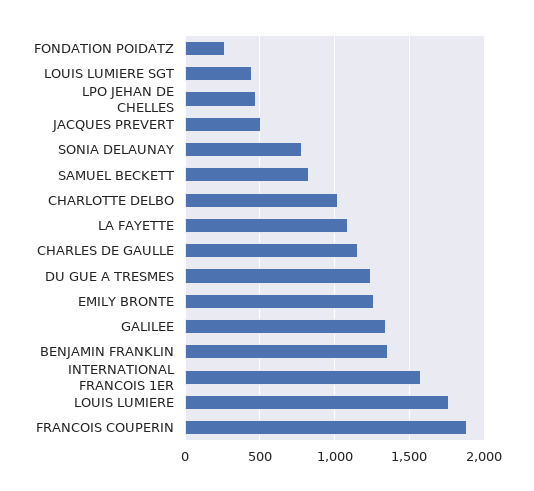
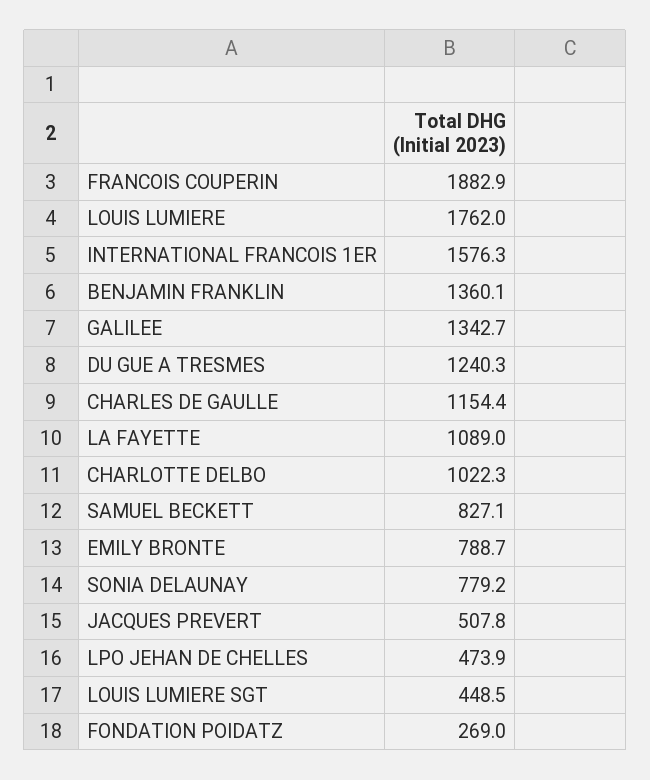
  {
    "FONDATION POIDATZ": 269,
    "LOUIS LUMIERE SGT": 448.5,
    "LPO JEHAN DE CHELLES": 473.9,
    "JACQUES PREVERT": 507.8,
    "SONIA DELAUNAY": 779.2,
    "SAMUEL BECKETT": 827.1,
    "CHARLOTTE DELBO": 1022.3,
    "LA FAYETTE": 1089,
    "CHARLES DE GAULLE": 1154.4,
    "DU GUE A TRESMES": 1240.3,
-   "EMILY BRONTE": 1250,
+   "EMILY BRONTE": 788.7,
    "GALILEE": 1342.7,
    "BENJAMIN FRANKLIN": 1360.1,
    "INTERNATIONAL FRANCOIS 1ER": 1576.3,
    "LOUIS LUMIERE": 1762,
    "FRANCOIS COUPERIN": 1882.9
  }

